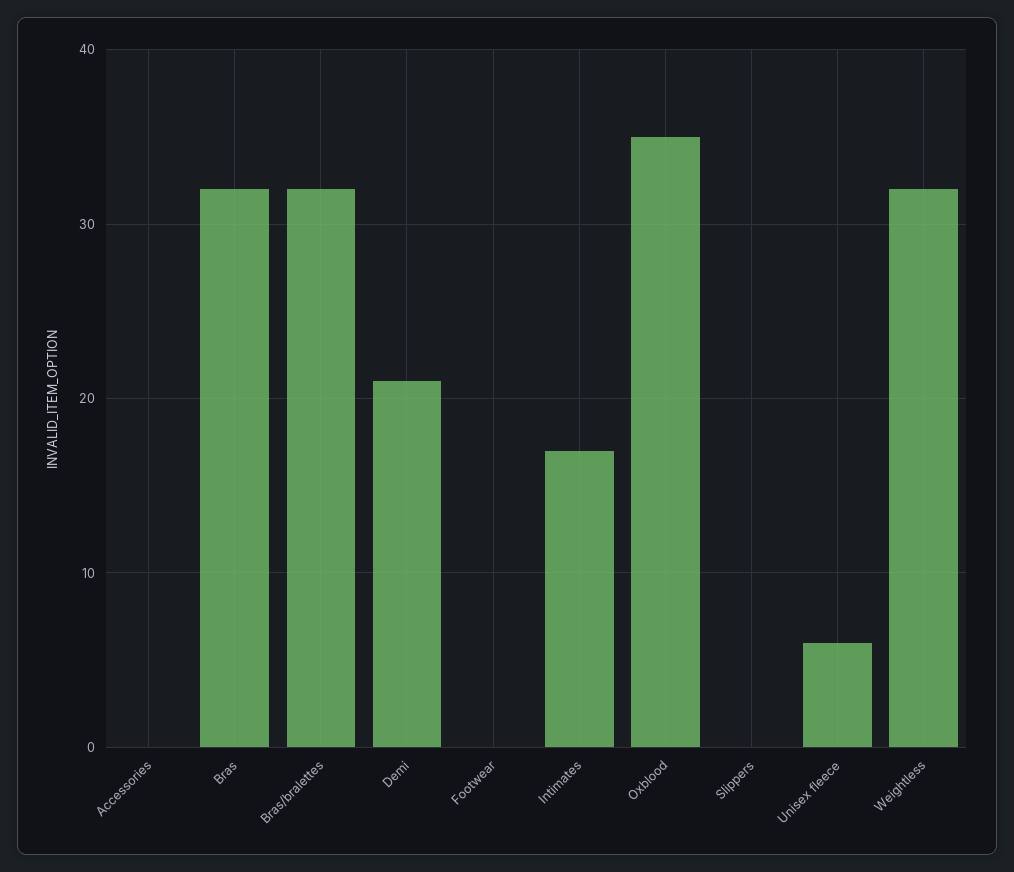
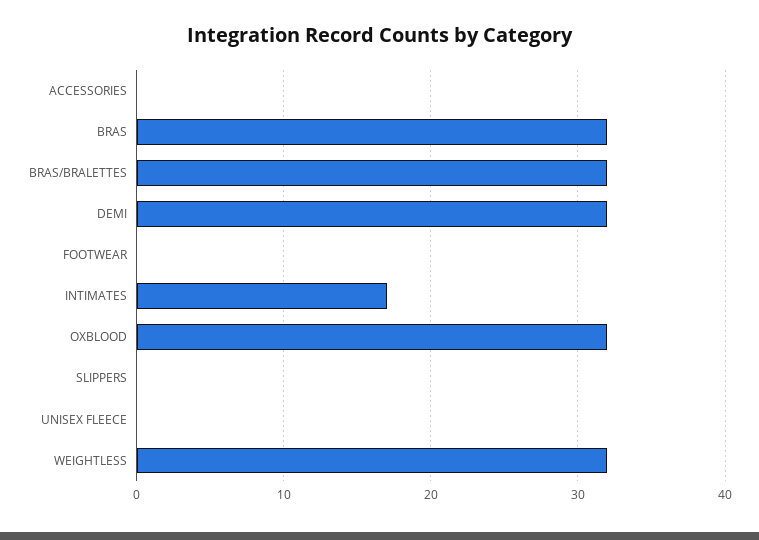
  {
    "Accessories": 0,
    "Bras": 32,
    "Bras/bralettes": 32,
-   "Demi": 21,
+   "Demi": 32,
    "Footwear": 0,
    "Intimates": 17,
-   "Oxblood": 35,
+   "Oxblood": 32,
    "Slippers": 0,
-   "Unisex fleece": 6,
+   "Unisex fleece": 0,
    "Weightless": 32
  }

